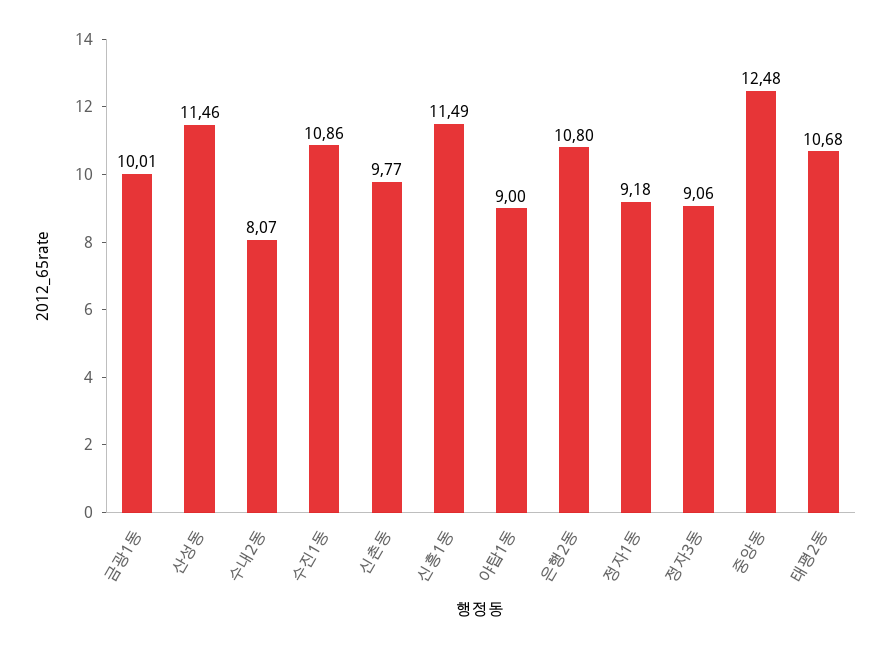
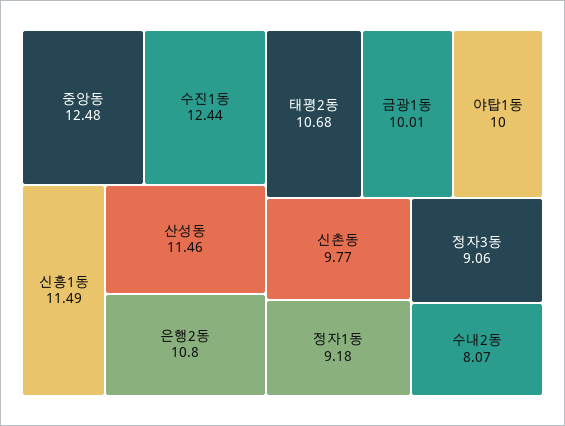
  {
    "금광1동": 10.01,
    "산성동": 11.46,
    "수내2동": 8.07,
-   "수진1동": 10.86,
+   "수진1동": 12.44,
    "신촌동": 9.77,
    "신흥1동": 11.49,
-   "야탑1동": 9,
+   "야탑1동": 10,
    "은행2동": 10.8,
    "정자1동": 9.18,
    "정자3동": 9.06,
    "중앙동": 12.48,
    "태평2동": 10.68
  }

